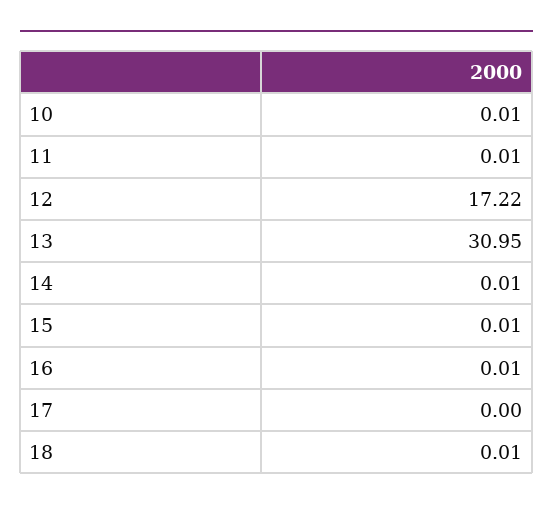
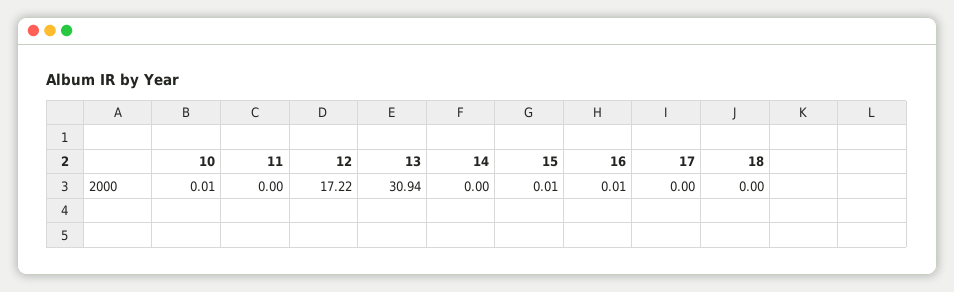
  {
    "10": 0.01,
-   "11": 0.01,
+   "11": 0,
    "12": 17.22,
-   "13": 30.95,
+   "13": 30.94,
-   "14": 0.01,
+   "14": 0,
    "15": 0.01,
    "16": 0.01,
    "17": 0,
-   "18": 0.01
+   "18": 0
  }

